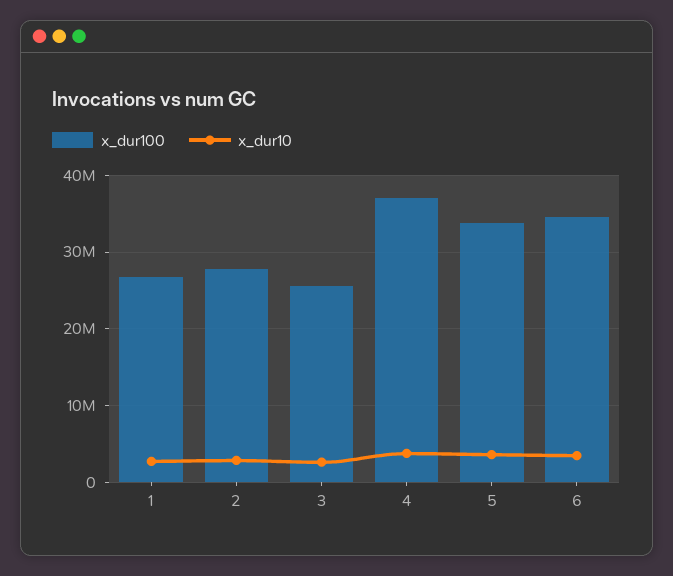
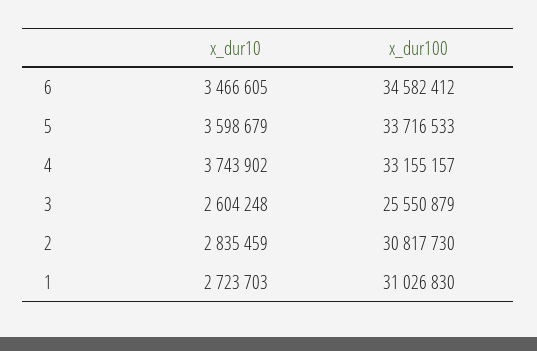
  {
    "x_dur100": {
-     "1": 27000000,
+     "1": 31026830,
-     "2": 28000000,
+     "2": 30817730,
      "3": 25550879,
-     "4": 37000000,
+     "4": 33155157,
      "5": 33716533,
      "6": 34582412
    },
    "x_dur10": {
      "1": 2723703,
      "2": 2835459,
      "3": 2604248,
      "4": 3743902,
      "5": 3598679,
      "6": 3466605
    }
  }

